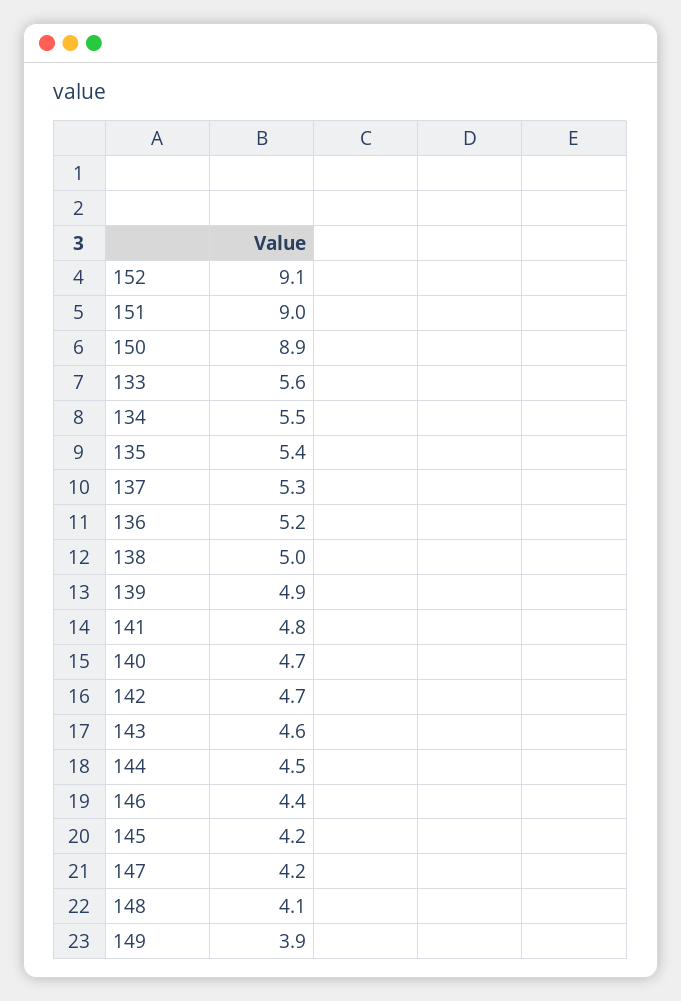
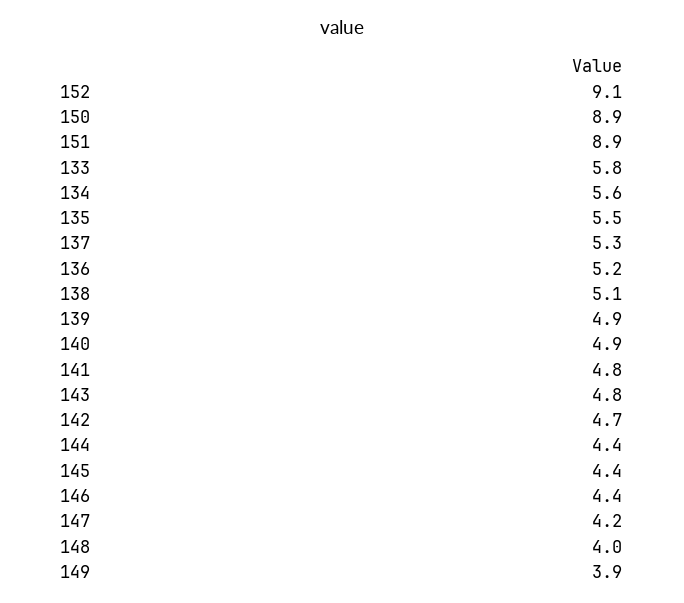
  {
    "152": 9.1,
-   "151": 9,
+   "151": 8.9,
    "150": 8.9,
-   "133": 5.6,
+   "133": 5.8,
-   "134": 5.5,
+   "134": 5.6,
-   "135": 5.4,
+   "135": 5.5,
    "137": 5.3,
    "136": 5.2,
-   "138": 5,
+   "138": 5.1,
    "139": 4.9,
    "141": 4.8,
-   "140": 4.7,
+   "140": 4.9,
    "142": 4.7,
-   "143": 4.6,
+   "143": 4.8,
-   "144": 4.5,
+   "144": 4.4,
    "146": 4.4,
-   "145": 4.2,
+   "145": 4.4,
    "147": 4.2,
-   "148": 4.1,
+   "148": 4,
    "149": 3.9
  }

